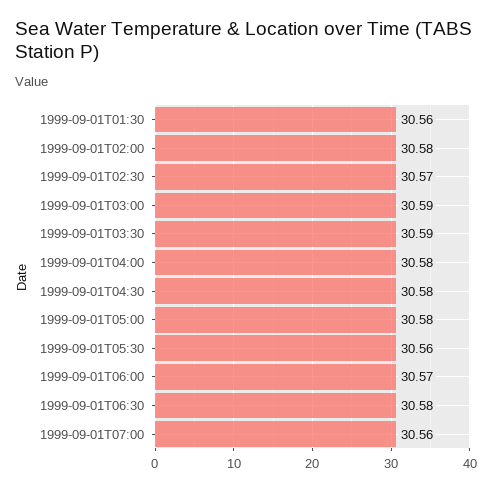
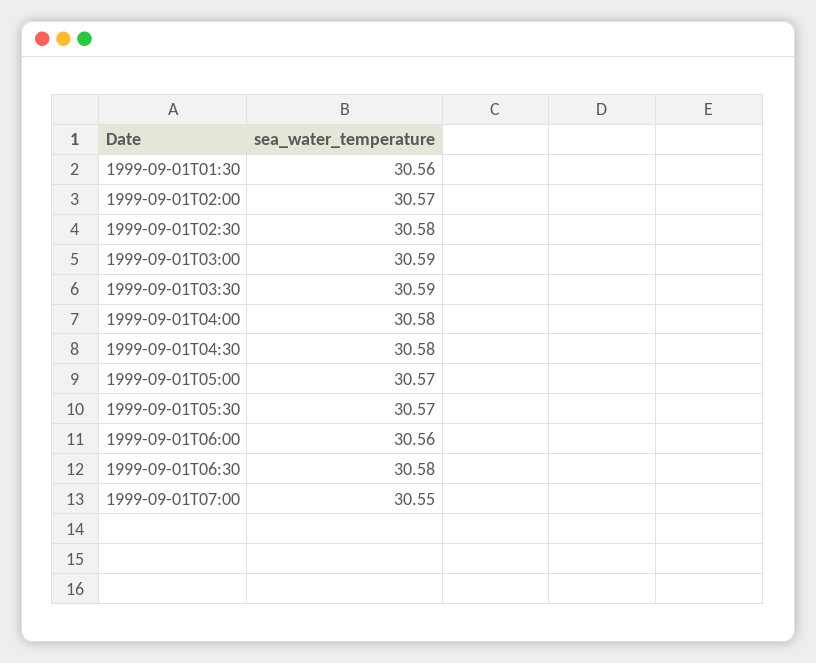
  {
    "1999-09-01T01:30": 30.56,
-   "1999-09-01T02:00": 30.58,
+   "1999-09-01T02:00": 30.57,
-   "1999-09-01T02:30": 30.57,
+   "1999-09-01T02:30": 30.58,
    "1999-09-01T03:00": 30.59,
    "1999-09-01T03:30": 30.59,
    "1999-09-01T04:00": 30.58,
    "1999-09-01T04:30": 30.58,
-   "1999-09-01T05:00": 30.58,
+   "1999-09-01T05:00": 30.57,
-   "1999-09-01T05:30": 30.56,
+   "1999-09-01T05:30": 30.57,
-   "1999-09-01T06:00": 30.57,
+   "1999-09-01T06:00": 30.56,
    "1999-09-01T06:30": 30.58,
-   "1999-09-01T07:00": 30.56
+   "1999-09-01T07:00": 30.55
  }

